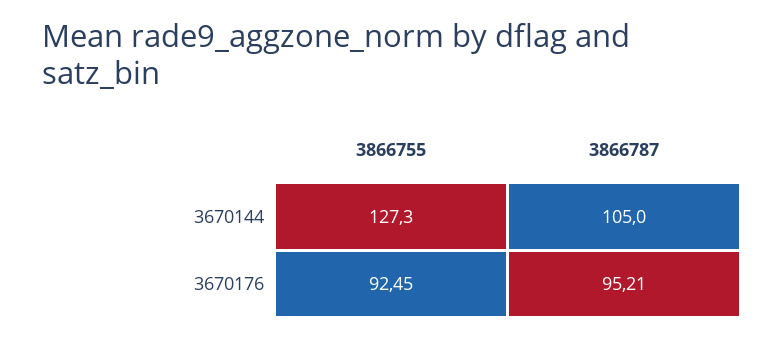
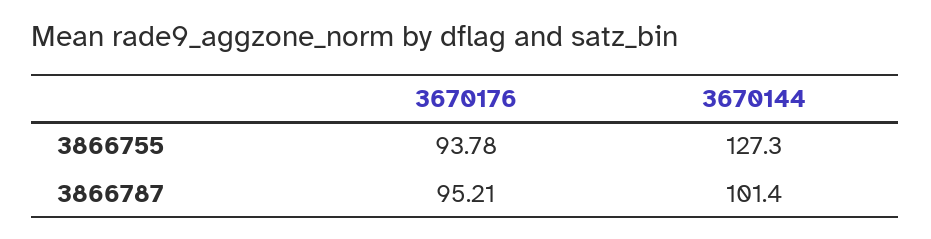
  {
    "3866755": {
      "3670144": 127.3,
-     "3670176": 92.45
+     "3670176": 93.78
    },
    "3866787": {
-     "3670144": 105,
+     "3670144": 101.4,
      "3670176": 95.21
    }
  }

